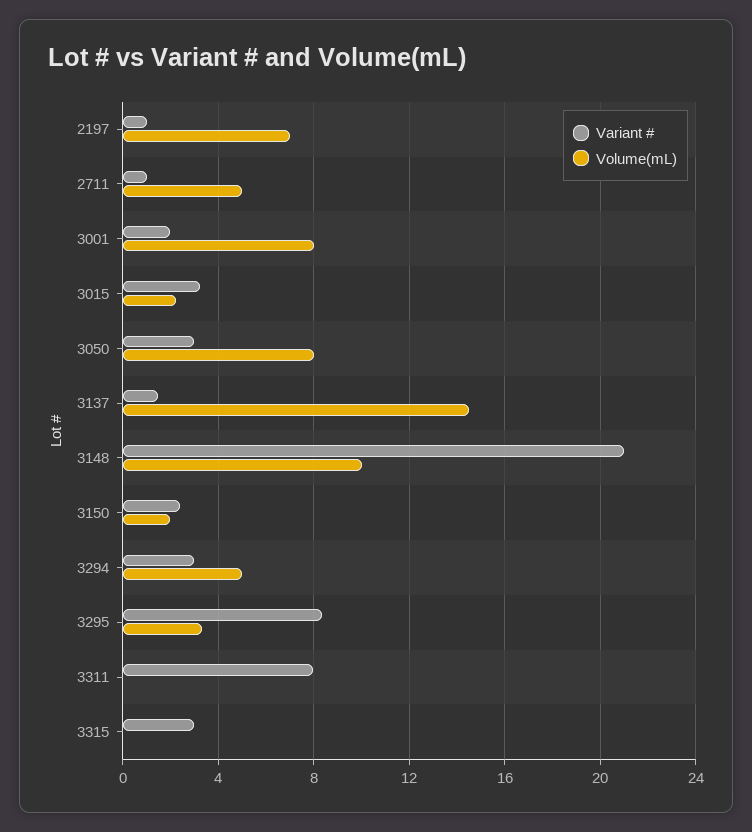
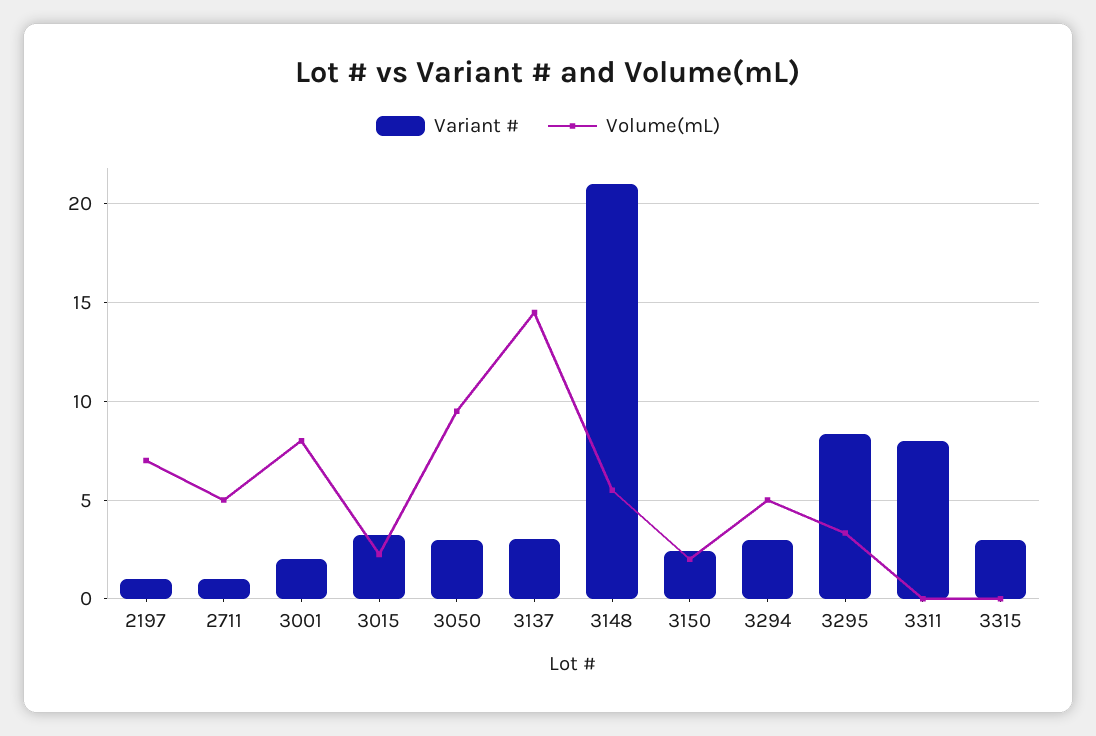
  {
    "Variant #": {
      "2197": 1,
      "2711": 1,
      "3001": 2,
      "3015": 3.5,
      "3050": 3,
-     "3137": 1.5,
+     "3137": 3,
      "3148": 21,
      "3150": 2.5,
      "3294": 3,
      "3295": 8.5,
      "3311": 8,
      "3315": 3
    },
    "Volume(mL)": {
      "2197": 7,
      "2711": 5,
      "3001": 8,
      "3015": 2.5,
-     "3050": 8,
+     "3050": 9.5,
      "3137": 14.5,
-     "3148": 10,
+     "3148": 5.5,
      "3150": 2,
      "3294": 5,
      "3295": 3.5,
      "3311": 0,
      "3315": 0
    }
  }

